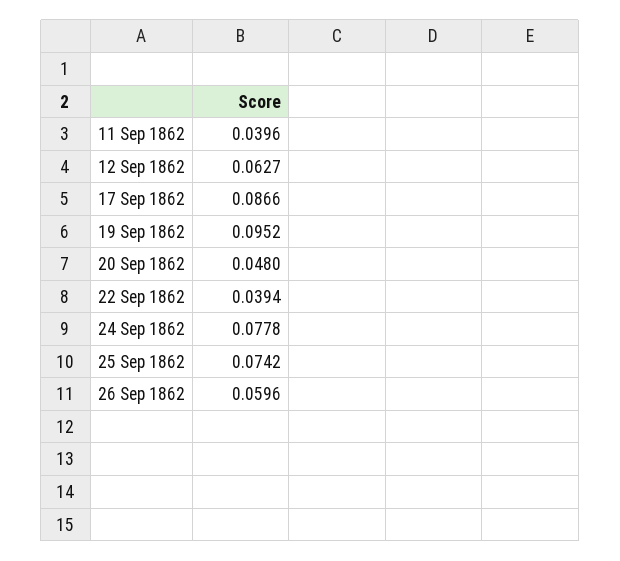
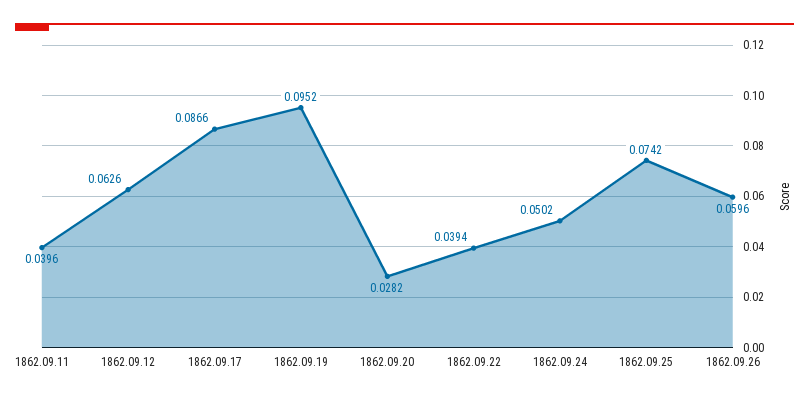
  {
    "11 Sep 1862": 0.0396,
-   "12 Sep 1862": 0.0627,
+   "12 Sep 1862": 0.0626,
    "17 Sep 1862": 0.0866,
    "19 Sep 1862": 0.0952,
-   "20 Sep 1862": 0.048,
+   "20 Sep 1862": 0.0282,
    "22 Sep 1862": 0.0394,
-   "24 Sep 1862": 0.0778,
+   "24 Sep 1862": 0.0502,
    "25 Sep 1862": 0.0742,
    "26 Sep 1862": 0.0596
  }

